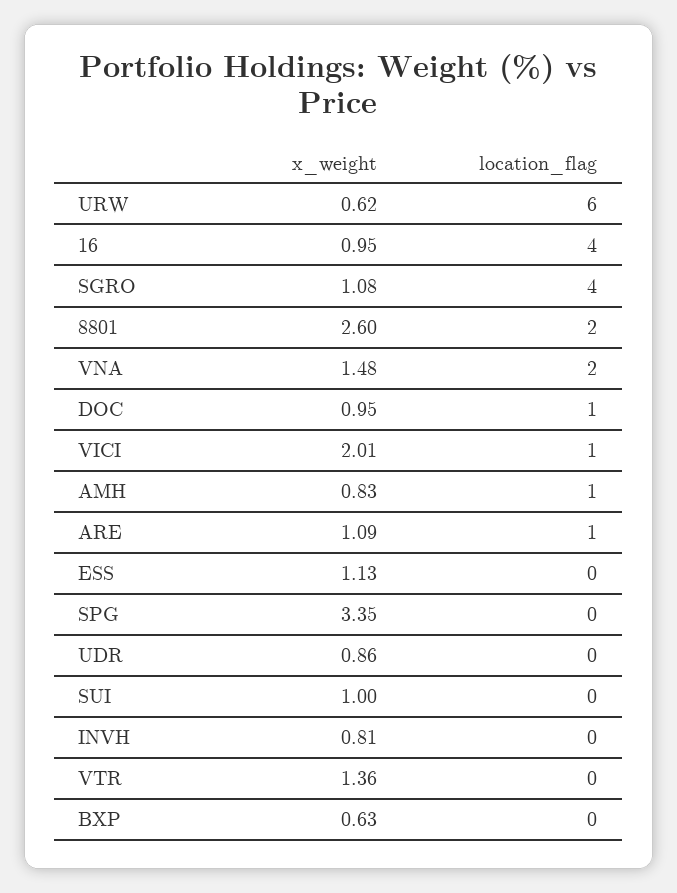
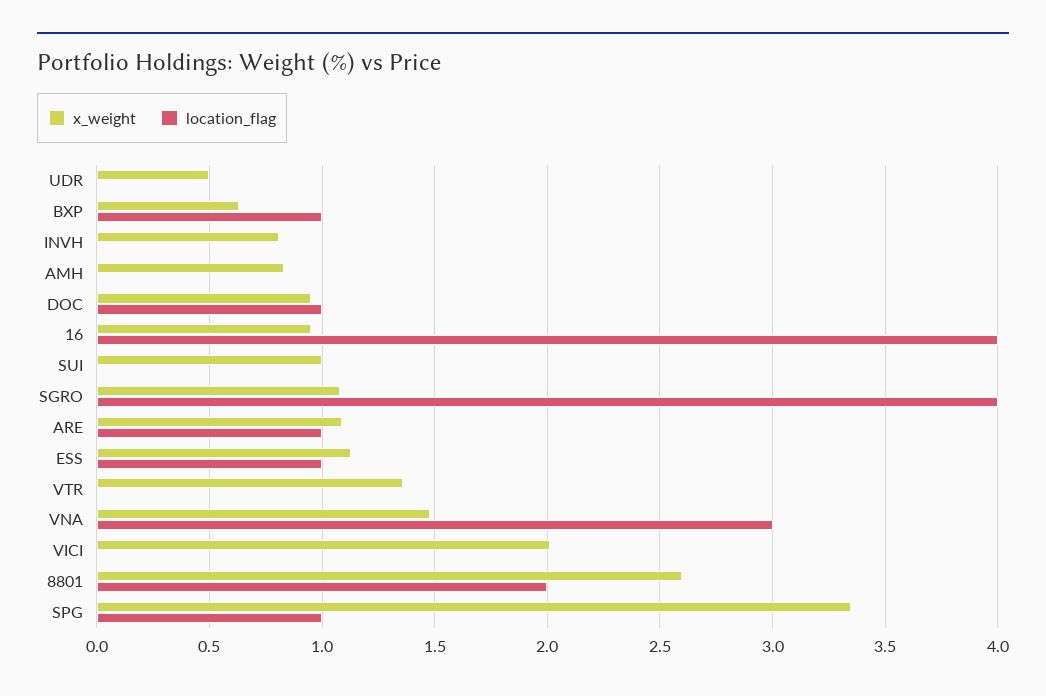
  {
    "x_weight": {
-     "URW": 0.62,
      "16": 0.95,
      "SGRO": 1.08,
      "8801": 2.6,
      "VNA": 1.48,
      "DOC": 0.95,
      "VICI": 2.01,
      "AMH": 0.83,
      "ARE": 1.09,
      "ESS": 1.13,
      "SPG": 3.35,
-     "UDR": 0.86,
+     "UDR": 0.5,
      "SUI": 1,
      "INVH": 0.81,
      "VTR": 1.36,
      "BXP": 0.63
    },
    "location_flag": {
-     "URW": 6,
      "16": 4,
      "SGRO": 4,
      "8801": 2,
-     "VNA": 2,
+     "VNA": 3,
      "DOC": 1,
-     "VICI": 1,
+     "VICI": 0,
-     "AMH": 1,
+     "AMH": 0,
      "ARE": 1,
-     "ESS": 0,
+     "ESS": 1,
-     "SPG": 0,
+     "SPG": 1,
      "UDR": 0,
      "SUI": 0,
      "INVH": 0,
      "VTR": 0,
-     "BXP": 0
+     "BXP": 1
    }
  }

